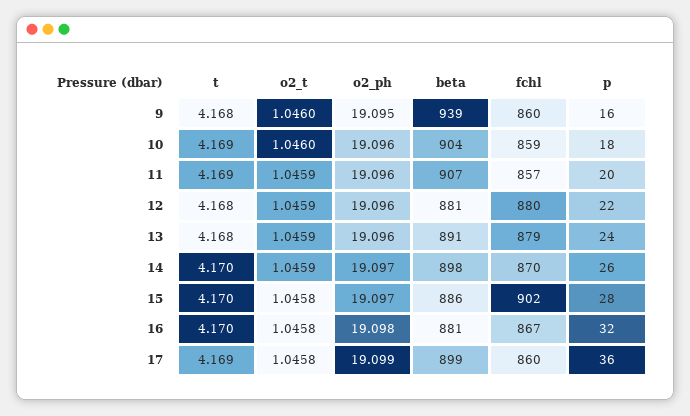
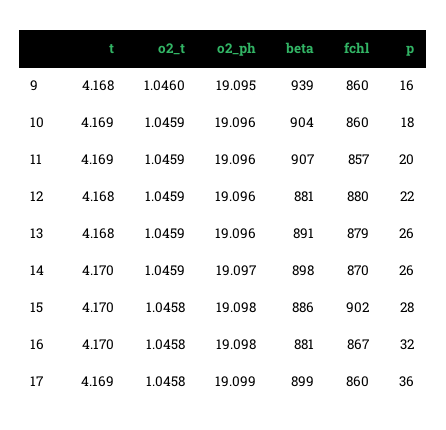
  {
    "t": {
      "9": 4.168,
      "10": 4.169,
      "11": 4.169,
      "12": 4.168,
      "13": 4.168,
      "14": 4.17,
      "15": 4.17,
      "16": 4.17,
      "17": 4.169
    },
    "o2_t": {
      "9": 1.046,
-     "10": 1.046,
+     "10": 1.0459,
      "11": 1.0459,
      "12": 1.0459,
      "13": 1.0459,
      "14": 1.0459,
      "15": 1.0458,
      "16": 1.0458,
      "17": 1.0458
    },
    "o2_ph": {
      "9": 19.095,
      "10": 19.096,
      "11": 19.096,
      "12": 19.096,
      "13": 19.096,
      "14": 19.097,
-     "15": 19.097,
+     "15": 19.098,
      "16": 19.098,
      "17": 19.099
    },
    "beta": {
      "9": 939,
      "10": 904,
      "11": 907,
      "12": 881,
      "13": 891,
      "14": 898,
      "15": 886,
      "16": 881,
      "17": 899
    },
    "fchl": {
      "9": 860,
-     "10": 859,
+     "10": 860,
      "11": 857,
      "12": 880,
      "13": 879,
      "14": 870,
      "15": 902,
      "16": 867,
      "17": 860
    },
    "p": {
      "9": 16,
      "10": 18,
      "11": 20,
      "12": 22,
-     "13": 24,
+     "13": 26,
      "14": 26,
      "15": 28,
      "16": 32,
      "17": 36
    }
  }

